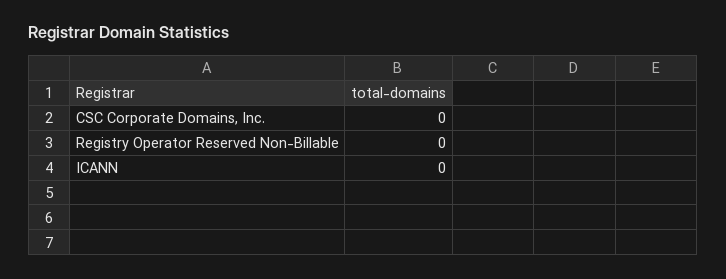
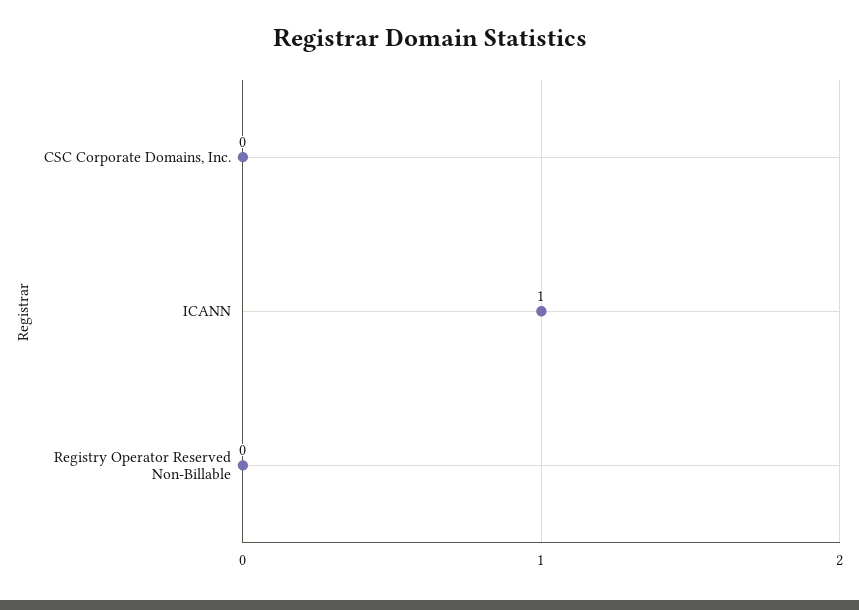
  {
    "CSC Corporate Domains, Inc.": 0,
    "Registry Operator Reserved Non-Billable": 0,
-   "ICANN": 0
+   "ICANN": 1
  }

